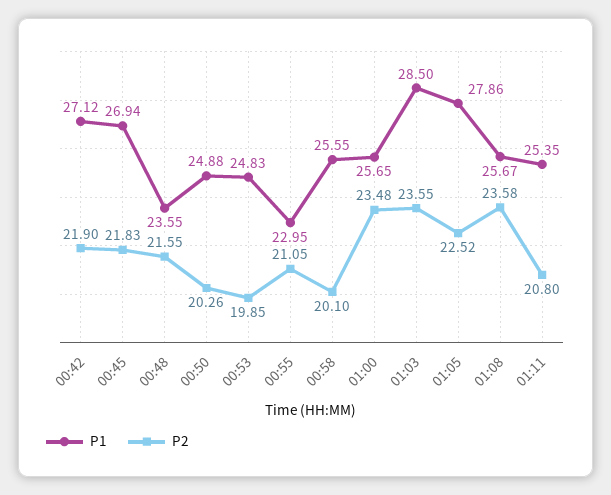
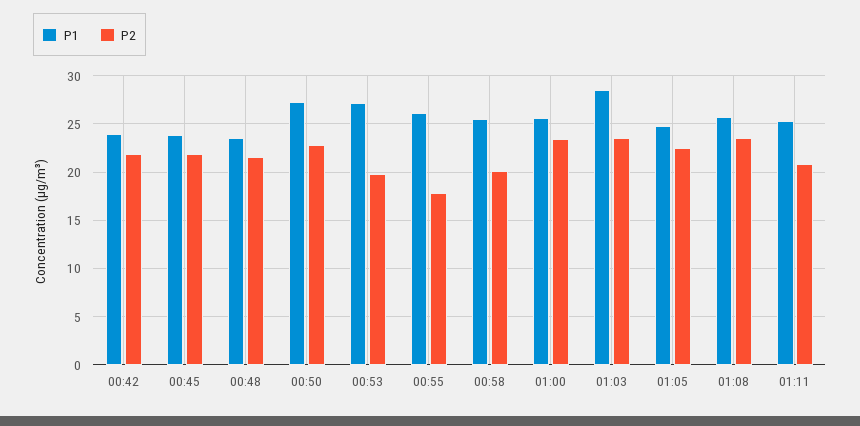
  {
    "P1": {
-     "00:42": 27.12,
+     "00:42": 24,
-     "00:45": 26.94,
+     "00:45": 24,
      "00:48": 23.55,
-     "00:50": 24.88,
+     "00:50": 27,
-     "00:53": 24.83,
+     "00:53": 27,
-     "00:55": 22.95,
+     "00:55": 26,
      "00:58": 25.55,
      "01:00": 25.65,
      "01:03": 28.5,
-     "01:05": 27.86,
+     "01:05": 25,
      "01:08": 25.67,
      "01:11": 25.35
    },
    "P2": {
      "00:42": 21.9,
      "00:45": 21.83,
      "00:48": 21.55,
-     "00:50": 20.26,
+     "00:50": 23,
      "00:53": 19.85,
-     "00:55": 21.05,
+     "00:55": 18,
      "00:58": 20.1,
      "01:00": 23.48,
      "01:03": 23.55,
      "01:05": 22.52,
      "01:08": 23.58,
      "01:11": 20.8
    }
  }

